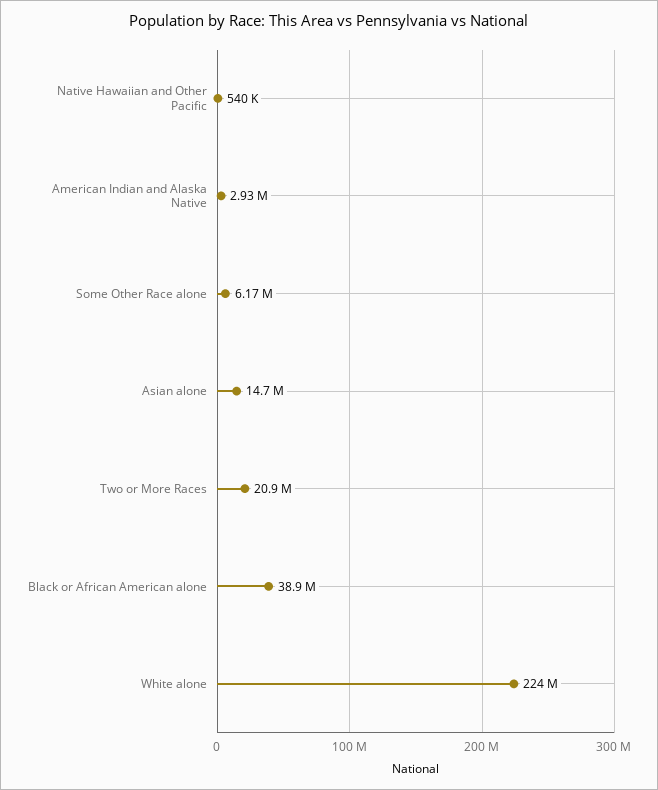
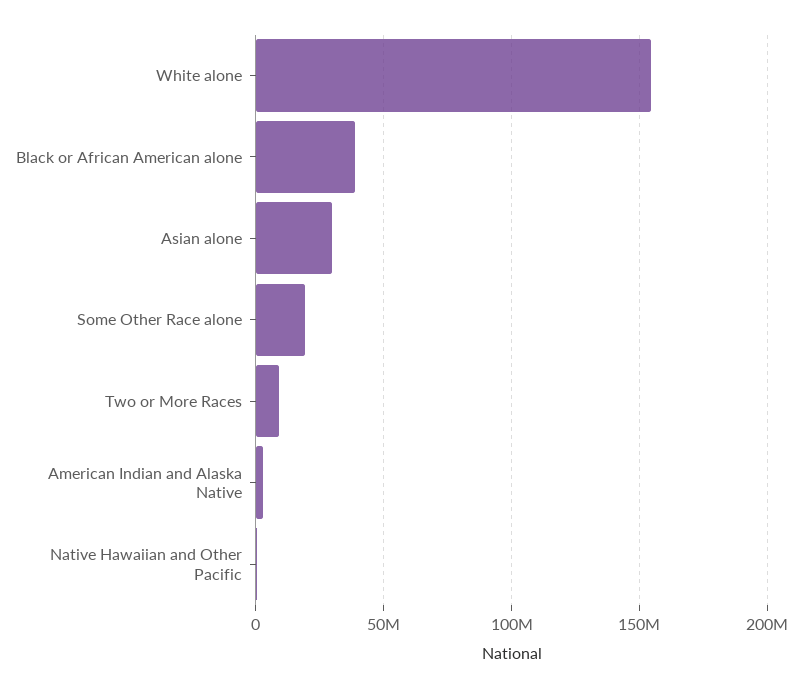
  {
    "Native Hawaiian and Other Pacific": 540000,
    "American Indian and Alaska Native": 2930000,
-   "Some Other Race alone": 6170000,
+   "Some Other Race alone": 20000000,
-   "Asian alone": 14700000,
+   "Asian alone": 30000000,
-   "Two or More Races": 20900000,
+   "Two or More Races": 10000000,
    "Black or African American alone": 38900000,
-   "White alone": 224000000
+   "White alone": 155000000
  }

